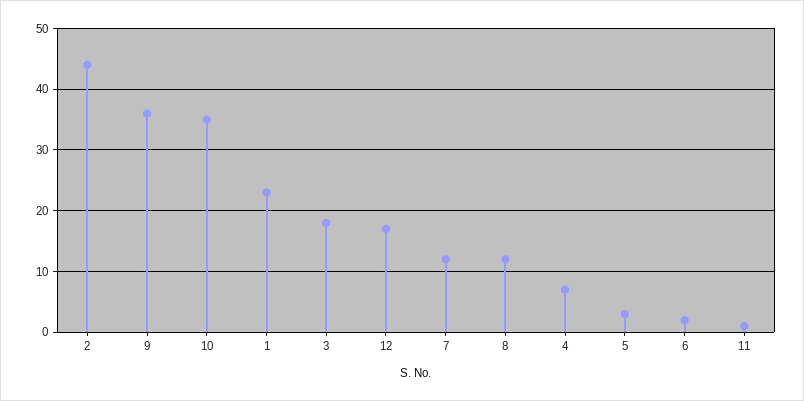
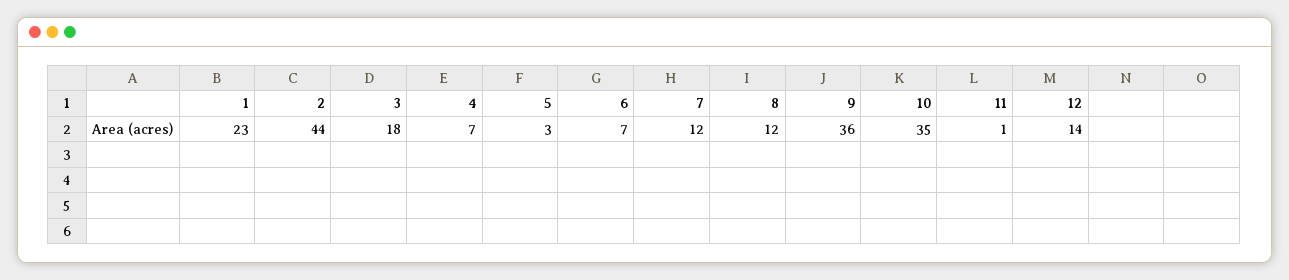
  {
    "2": 44,
    "9": 36,
    "10": 35,
    "1": 23,
    "3": 18,
-   "12": 17,
+   "12": 14,
    "7": 12,
    "8": 12,
    "4": 7,
    "5": 3,
-   "6": 2,
+   "6": 7,
    "11": 1
  }

